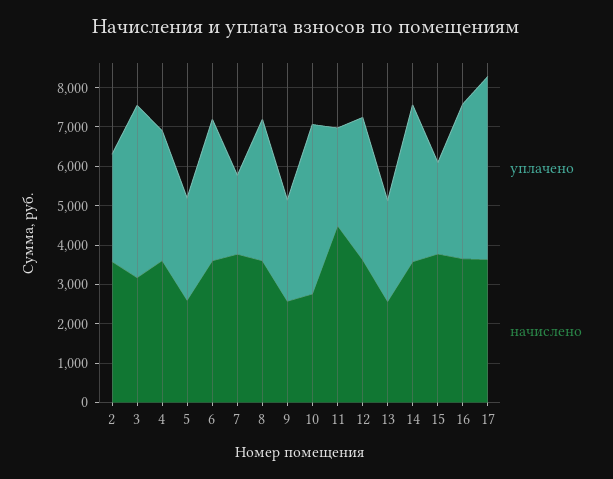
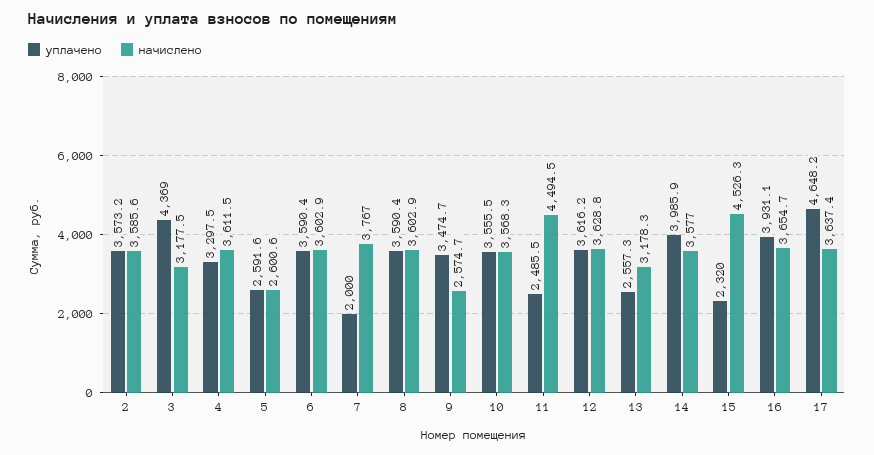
  {
    "уплачено": {
-     "2": 2750,
+     "2": 3573.2,
      "3": 4369,
      "4": 3297.5,
      "5": 2591.6,
      "6": 3590.4,
      "7": 2000,
      "8": 3590.4,
-     "9": 2500,
+     "9": 3474.7,
-     "10": 4250,
+     "10": 3555.5,
      "11": 2485.5,
      "12": 3616.2,
      "13": 2557.3,
      "14": 3985.9,
      "15": 2320,
      "16": 3931.1,
      "17": 4648.2
    },
    "начислено": {
      "2": 3585.6,
      "3": 3177.5,
      "4": 3611.5,
      "5": 2600.6,
      "6": 3602.9,
      "7": 3767,
      "8": 3602.9,
      "9": 2574.7,
-     "10": 2750,
+     "10": 3568.3,
      "11": 4494.5,
      "12": 3628.8,
-     "13": 2500,
+     "13": 3178.3,
      "14": 3577,
-     "15": 3750,
+     "15": 4526.3,
      "16": 3654.7,
      "17": 3637.4
    }
  }

